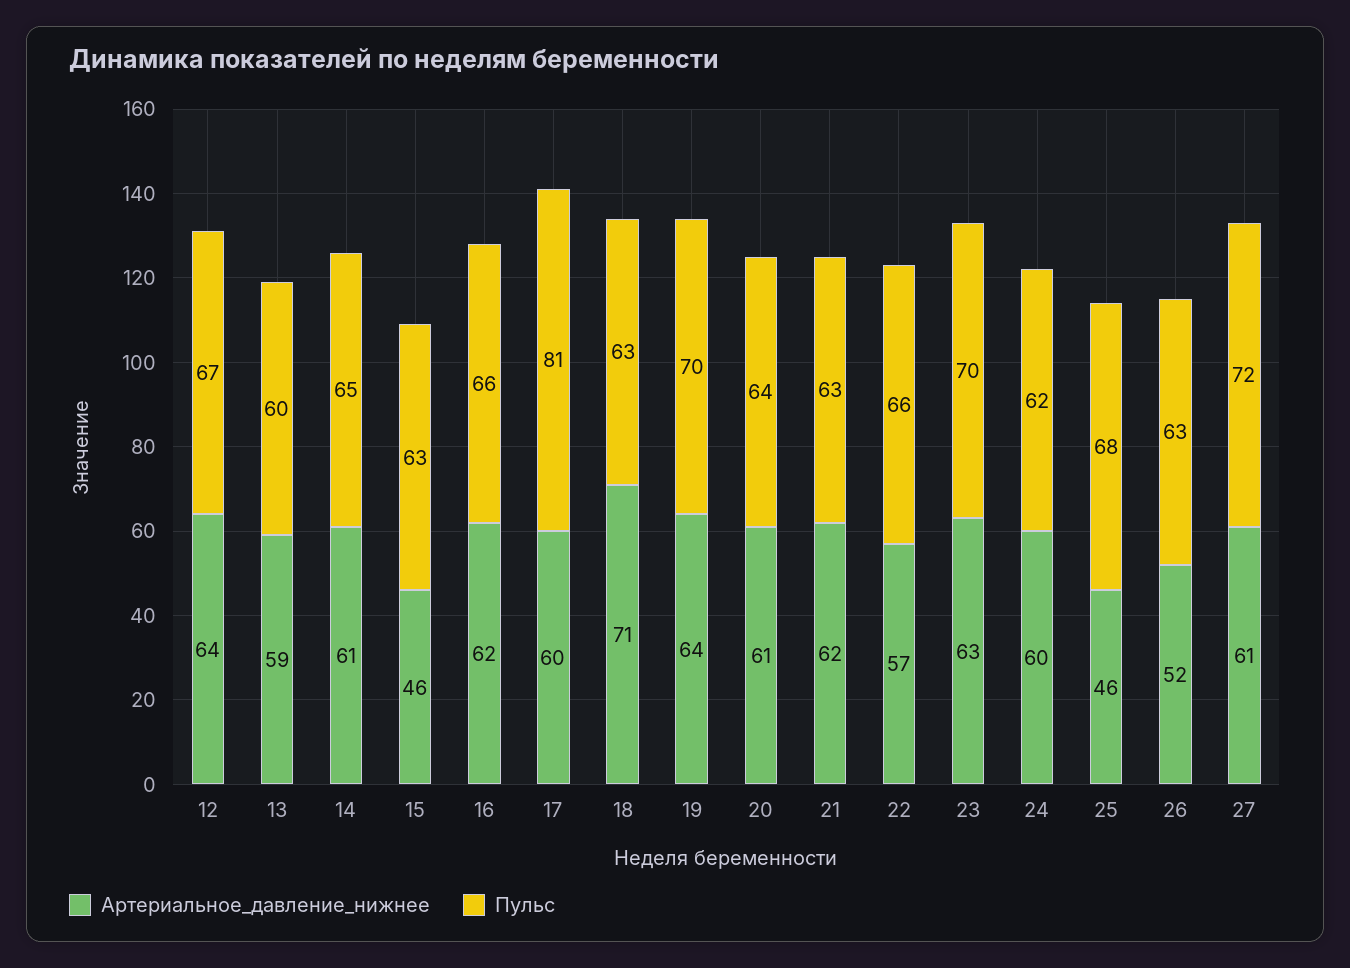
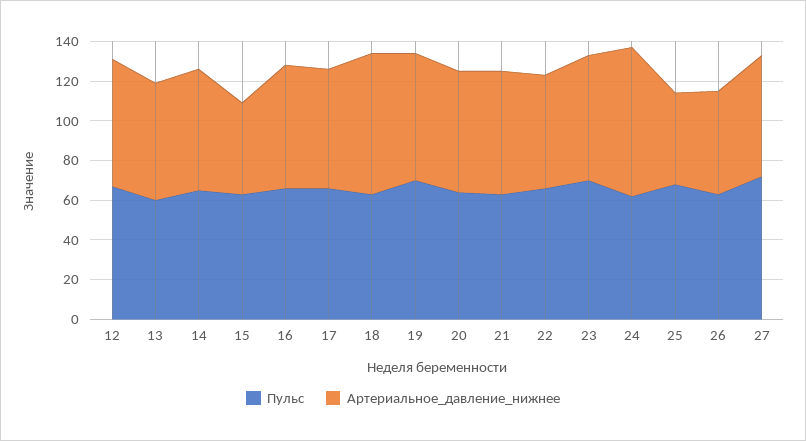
  {
    "Артериальное_давление_нижнее": {
      "12": 64,
      "13": 59,
      "14": 61,
      "15": 46,
      "16": 62,
      "17": 60,
      "18": 71,
      "19": 64,
      "20": 61,
      "21": 62,
      "22": 57,
      "23": 63,
-     "24": 60,
+     "24": 75,
      "25": 46,
      "26": 52,
      "27": 61
    },
    "Пульс": {
      "12": 67,
      "13": 60,
      "14": 65,
      "15": 63,
      "16": 66,
-     "17": 81,
+     "17": 65,
      "18": 63,
      "19": 70,
      "20": 64,
      "21": 63,
      "22": 66,
      "23": 70,
      "24": 62,
      "25": 68,
      "26": 63,
      "27": 72
    }
  }

